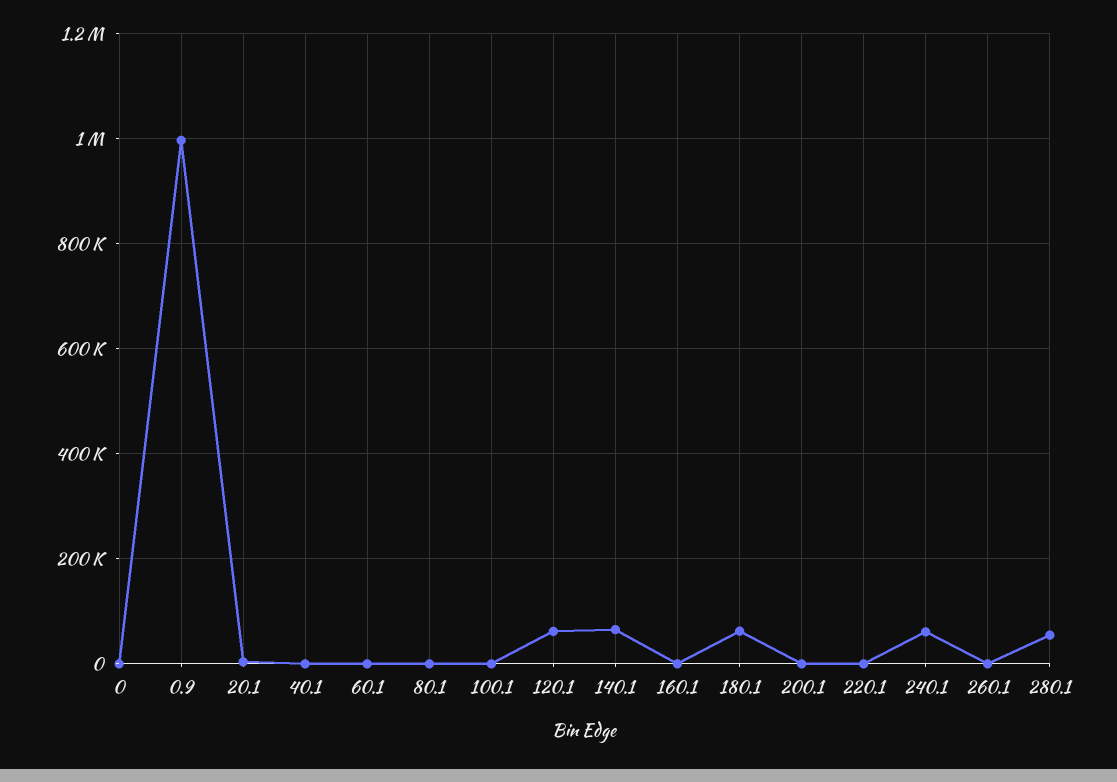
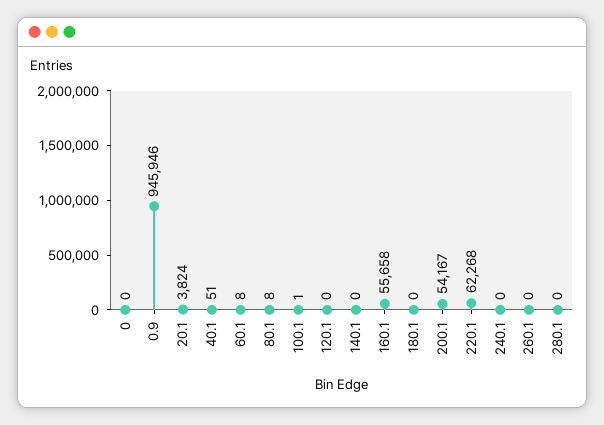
  {
    "0": 0,
-   "0.9": 1000000,
+   "0.9": 945946,
    "20.1": 3824,
    "40.1": 51,
    "60.1": 8,
    "80.1": 8,
    "100.1": 1,
-   "120.1": 60000,
+   "120.1": 0,
-   "140.1": 60000,
+   "140.1": 0,
-   "160.1": 0,
+   "160.1": 55658,
-   "180.1": 60000,
+   "180.1": 0,
-   "200.1": 0,
+   "200.1": 54167,
-   "220.1": 0,
+   "220.1": 62268,
-   "240.1": 60000,
+   "240.1": 0,
    "260.1": 0,
-   "280.1": 60000
+   "280.1": 0
  }

